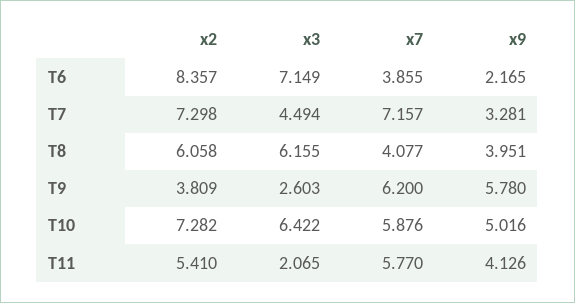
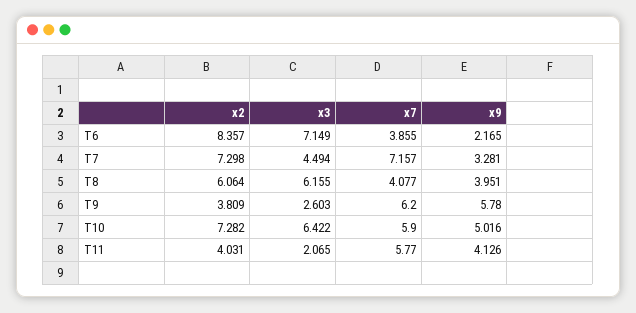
  {
    "x2": {
      "T6": 8.357,
      "T7": 7.298,
-     "T8": 6.058,
+     "T8": 6.064,
      "T9": 3.809,
      "T10": 7.282,
-     "T11": 5.41
+     "T11": 4.031
    },
    "x3": {
      "T6": 7.149,
      "T7": 4.494,
      "T8": 6.155,
      "T9": 2.603,
      "T10": 6.422,
      "T11": 2.065
    },
    "x7": {
      "T6": 3.855,
      "T7": 7.157,
      "T8": 4.077,
      "T9": 6.2,
-     "T10": 5.876,
+     "T10": 5.9,
      "T11": 5.77
    },
    "x9": {
      "T6": 2.165,
      "T7": 3.281,
      "T8": 3.951,
      "T9": 5.78,
      "T10": 5.016,
      "T11": 4.126
    }
  }

